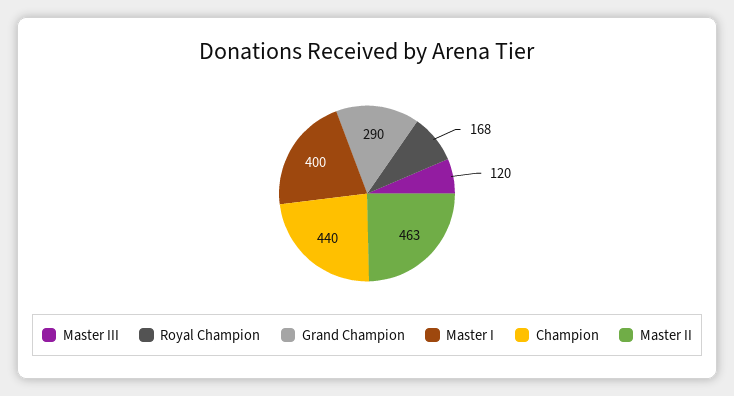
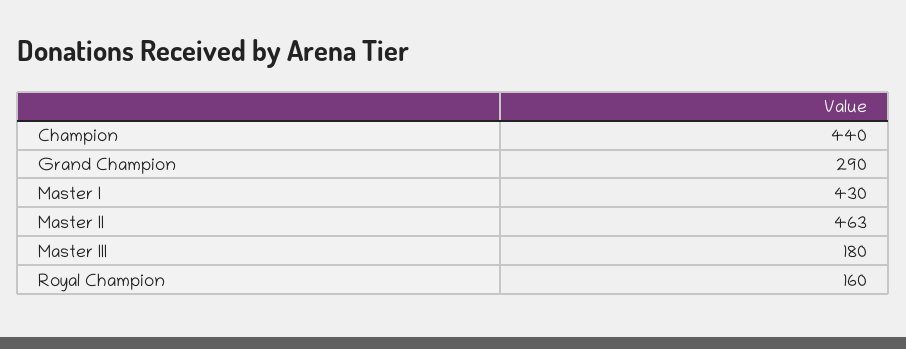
  {
-   "Master III": 120,
+   "Master III": 180,
-   "Royal Champion": 168,
+   "Royal Champion": 160,
    "Grand Champion": 290,
-   "Master I": 400,
+   "Master I": 430,
    "Champion": 440,
    "Master II": 463
  }

